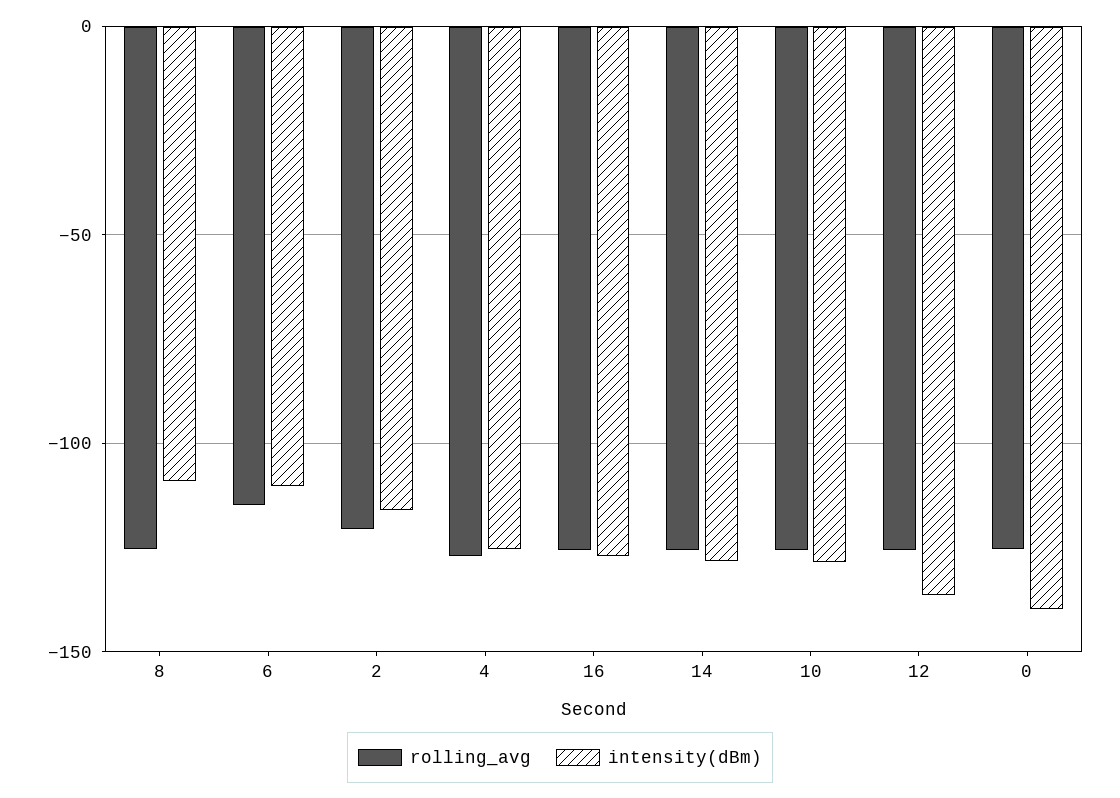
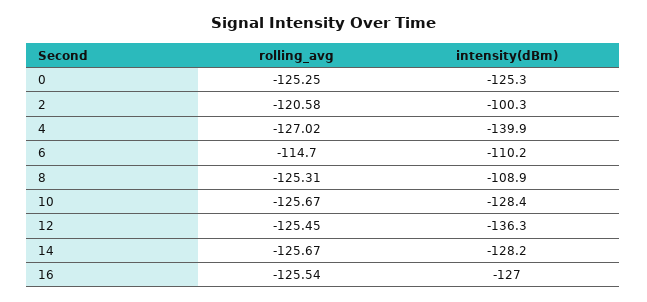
  {
    "rolling_avg": {
      "8": -125.31,
      "6": -114.7,
      "2": -120.58,
      "4": -127.02,
      "16": -125.54,
      "14": -125.67,
      "10": -125.67,
      "12": -125.45,
      "0": -125.25
    },
    "intensity(dBm)": {
      "8": -108.9,
      "6": -110.2,
-     "2": -115,
+     "2": -100.3,
-     "4": -125,
+     "4": -139.9,
      "16": -127,
      "14": -128.2,
      "10": -128.4,
      "12": -136.3,
-     "0": -140
+     "0": -125.3
    }
  }

